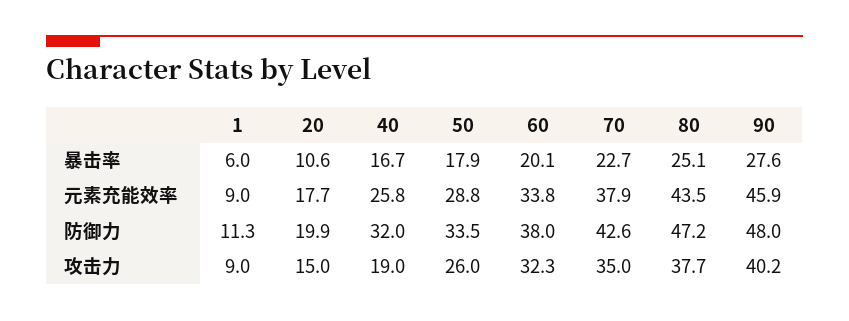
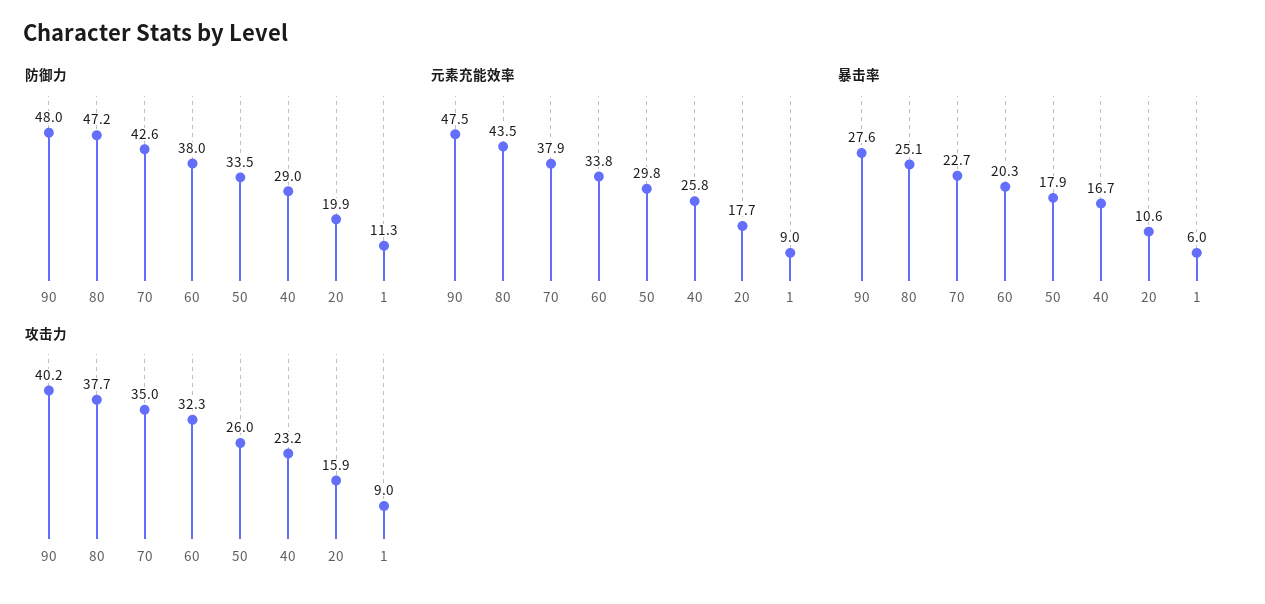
  {
    "暴击率": {
      "1": 6,
      "20": 10.6,
      "40": 16.7,
      "50": 17.9,
-     "60": 20.1,
+     "60": 20.3,
      "70": 22.7,
      "80": 25.1,
      "90": 27.6
    },
    "元素充能效率": {
      "1": 9,
      "20": 17.7,
      "40": 25.8,
-     "50": 28.8,
+     "50": 29.8,
      "60": 33.8,
      "70": 37.9,
      "80": 43.5,
-     "90": 45.9
+     "90": 47.5
    },
    "防御力": {
      "1": 11.3,
      "20": 19.9,
-     "40": 32,
+     "40": 29,
      "50": 33.5,
      "60": 38,
      "70": 42.6,
      "80": 47.2,
      "90": 48
    },
    "攻击力": {
      "1": 9,
-     "20": 15,
+     "20": 15.9,
-     "40": 19,
+     "40": 23.2,
      "50": 26,
      "60": 32.3,
      "70": 35,
      "80": 37.7,
      "90": 40.2
    }
  }

